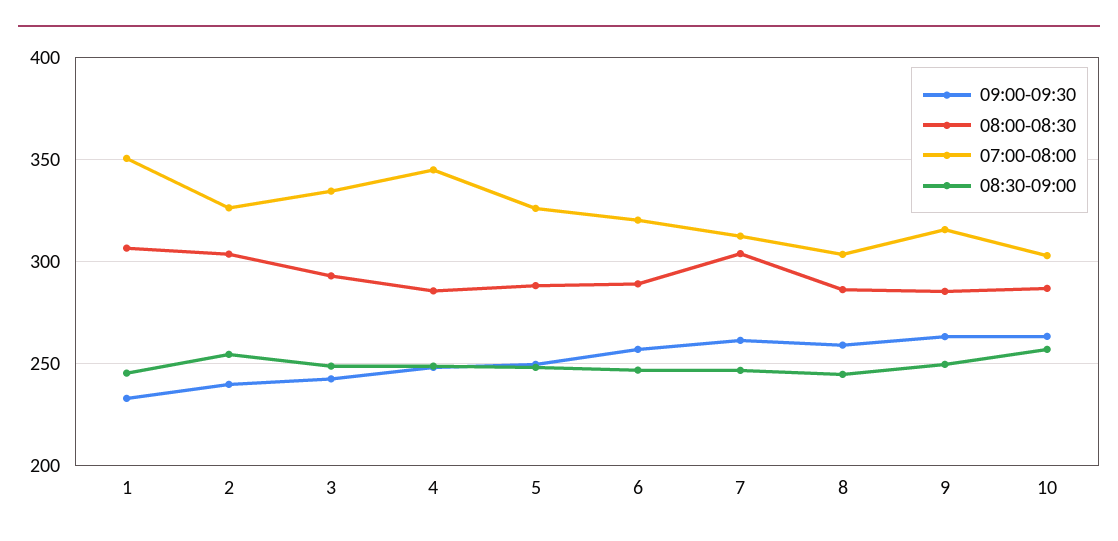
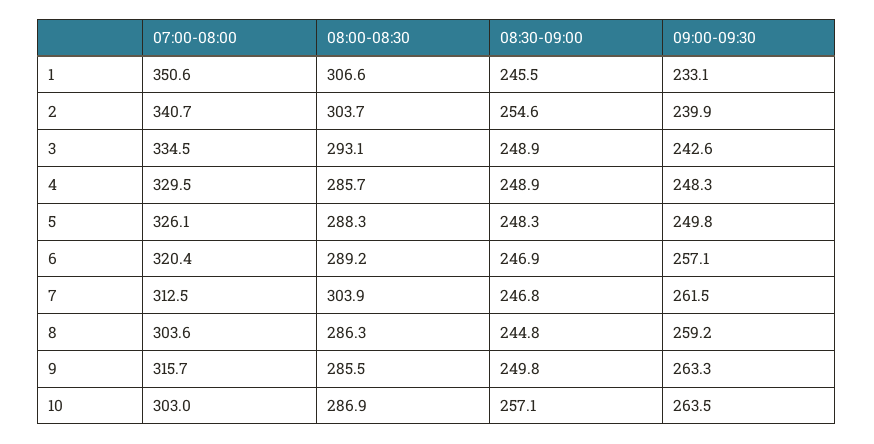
  {
    "09:00-09:30": {
      "1": 233.1,
      "2": 239.9,
      "3": 242.6,
      "4": 248.3,
      "5": 249.8,
      "6": 257.1,
      "7": 261.5,
      "8": 259.2,
      "9": 263.3,
      "10": 263.5
    },
    "08:00-08:30": {
      "1": 306.6,
      "2": 303.7,
      "3": 293.1,
      "4": 285.7,
      "5": 288.3,
      "6": 289.2,
      "7": 303.9,
      "8": 286.3,
      "9": 285.5,
      "10": 286.9
    },
    "07:00-08:00": {
      "1": 350.6,
-     "2": 325,
+     "2": 340.7,
      "3": 334.5,
-     "4": 345,
+     "4": 329.5,
      "5": 326.1,
      "6": 320.4,
      "7": 312.5,
      "8": 303.6,
      "9": 315.7,
      "10": 303
    },
    "08:30-09:00": {
      "1": 245.5,
      "2": 254.6,
      "3": 248.9,
      "4": 248.9,
      "5": 248.3,
      "6": 246.9,
      "7": 246.8,
      "8": 244.8,
      "9": 249.8,
      "10": 257.1
    }
  }

